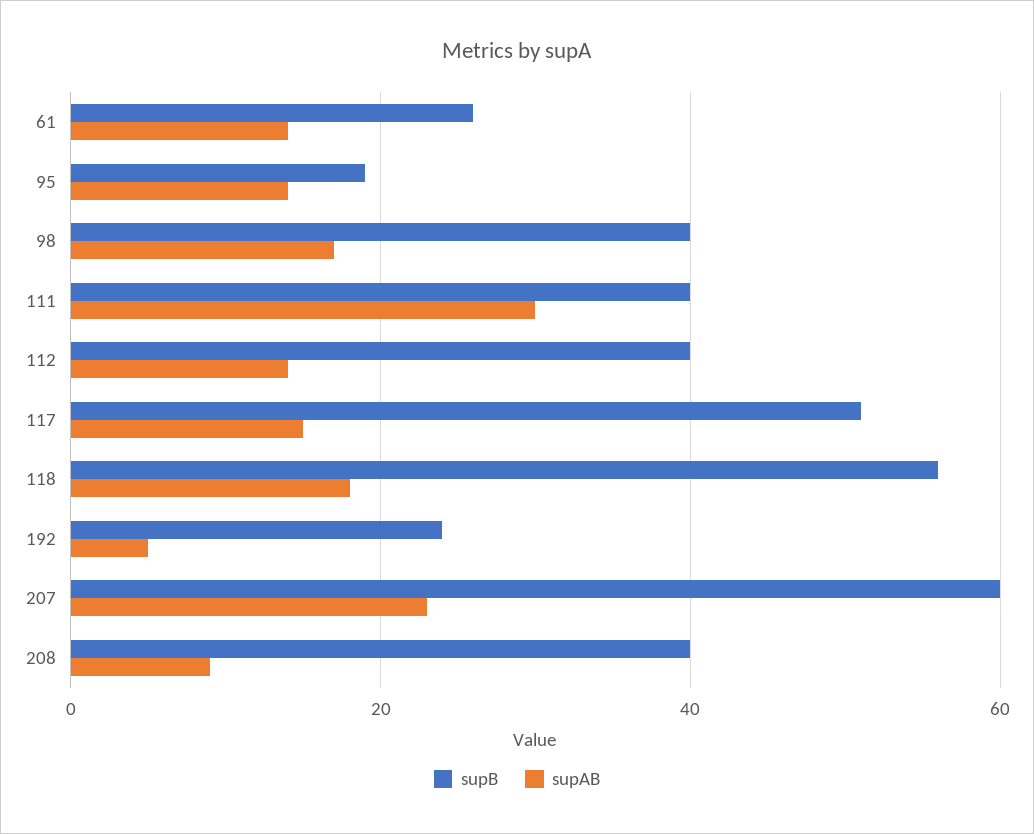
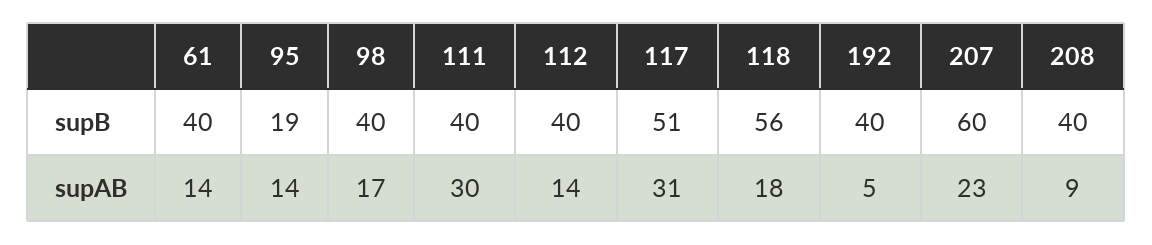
  {
    "supB": {
-     "61": 25,
+     "61": 40,
      "95": 19,
      "98": 40,
      "111": 40,
      "112": 40,
      "117": 51,
      "118": 56,
-     "192": 25,
+     "192": 40,
      "207": 60,
      "208": 40
    },
    "supAB": {
      "61": 14,
      "95": 14,
      "98": 17,
      "111": 30,
      "112": 14,
-     "117": 15,
+     "117": 31,
      "118": 18,
      "192": 5,
      "207": 23,
      "208": 9
    }
  }

